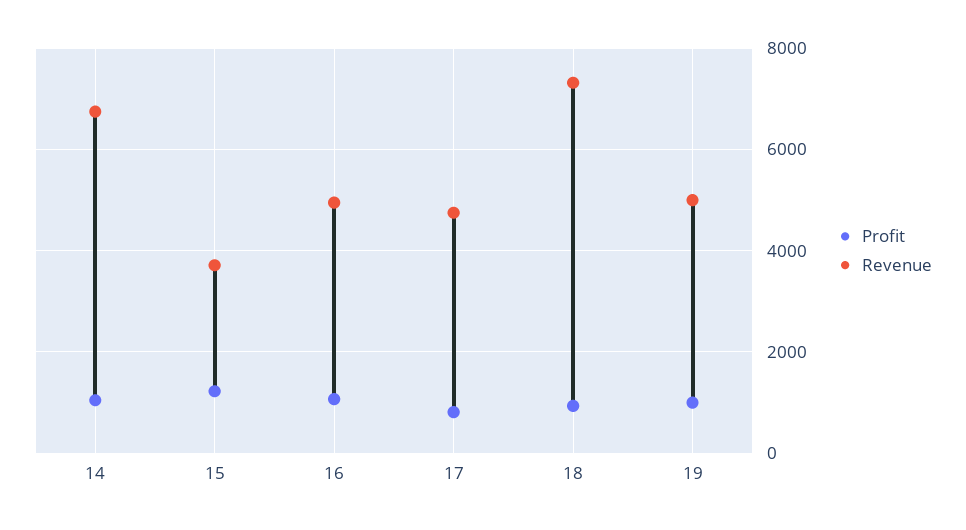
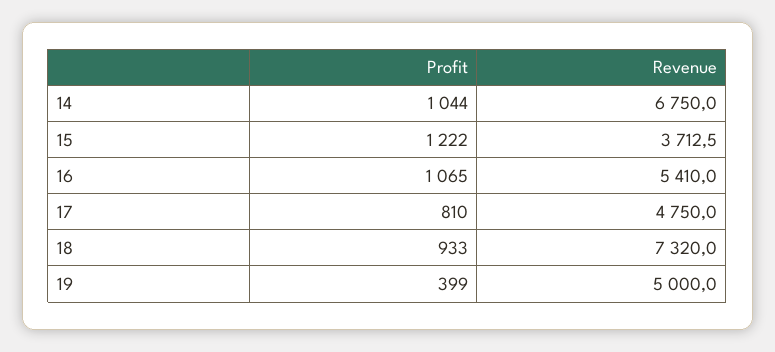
  {
    "Profit": {
      "14": 1044,
      "15": 1222,
      "16": 1065,
      "17": 810,
      "18": 933,
-     "19": 1000
+     "19": 399
    },
    "Revenue": {
      "14": 6750,
      "15": 3712.5,
-     "16": 5000,
+     "16": 5410,
      "17": 4750,
      "18": 7320,
      "19": 5000
    }
  }

